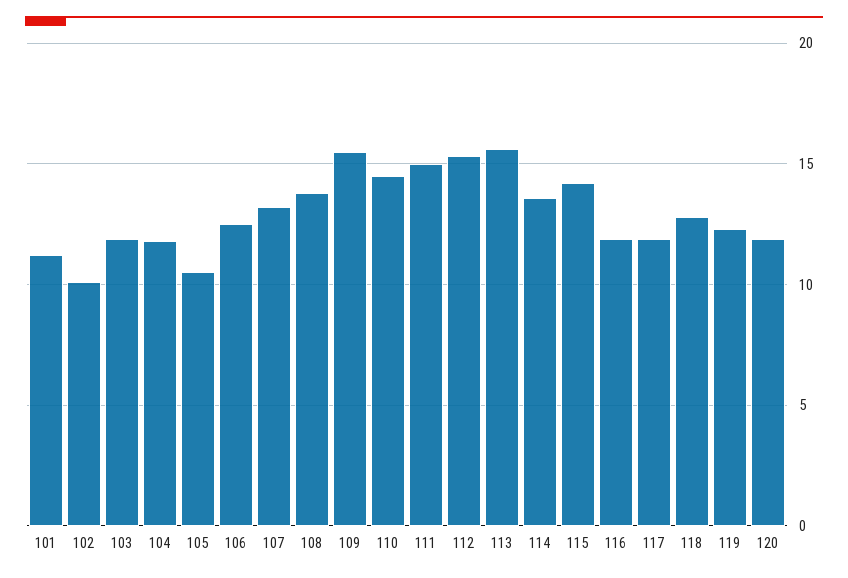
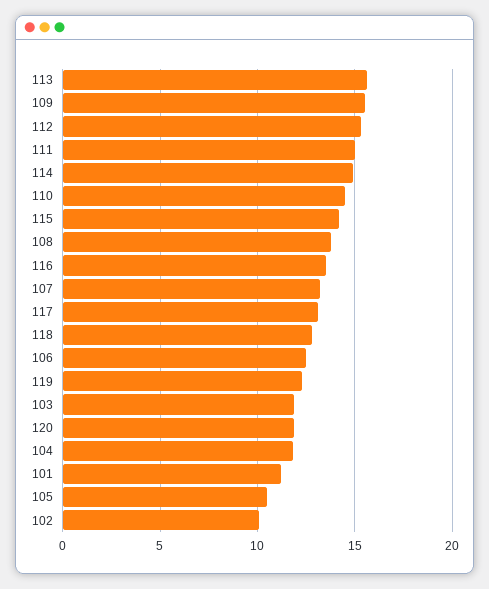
  {
    "101": 11,
    "102": 10,
    "103": 12,
    "104": 12,
    "105": 10.5,
    "106": 12.5,
    "107": 13,
    "108": 14,
    "109": 15.5,
    "110": 14.5,
    "111": 15,
    "112": 15.5,
    "113": 15.5,
-   "114": 13.5,
+   "114": 15,
    "115": 14,
-   "116": 12,
+   "116": 13.5,
-   "117": 12,
+   "117": 13,
    "118": 13,
    "119": 12.5,
    "120": 12
  }

